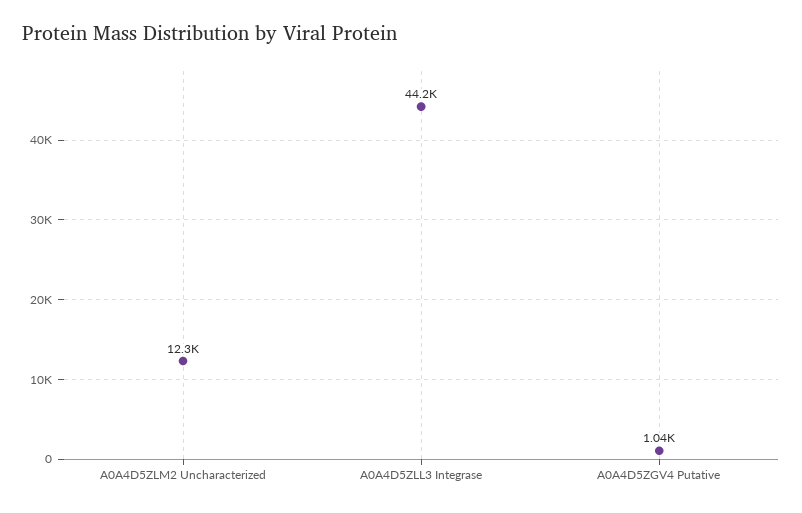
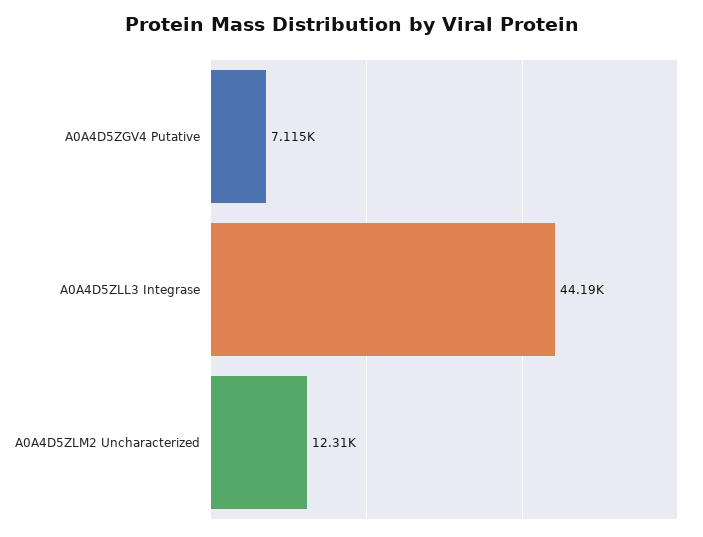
  {
    "A0A4D5ZLM2 Uncharacterized": 12310,
    "A0A4D5ZLL3 Integrase": 44190,
-   "A0A4D5ZGV4 Putative": 1040
+   "A0A4D5ZGV4 Putative": 7115
  }

